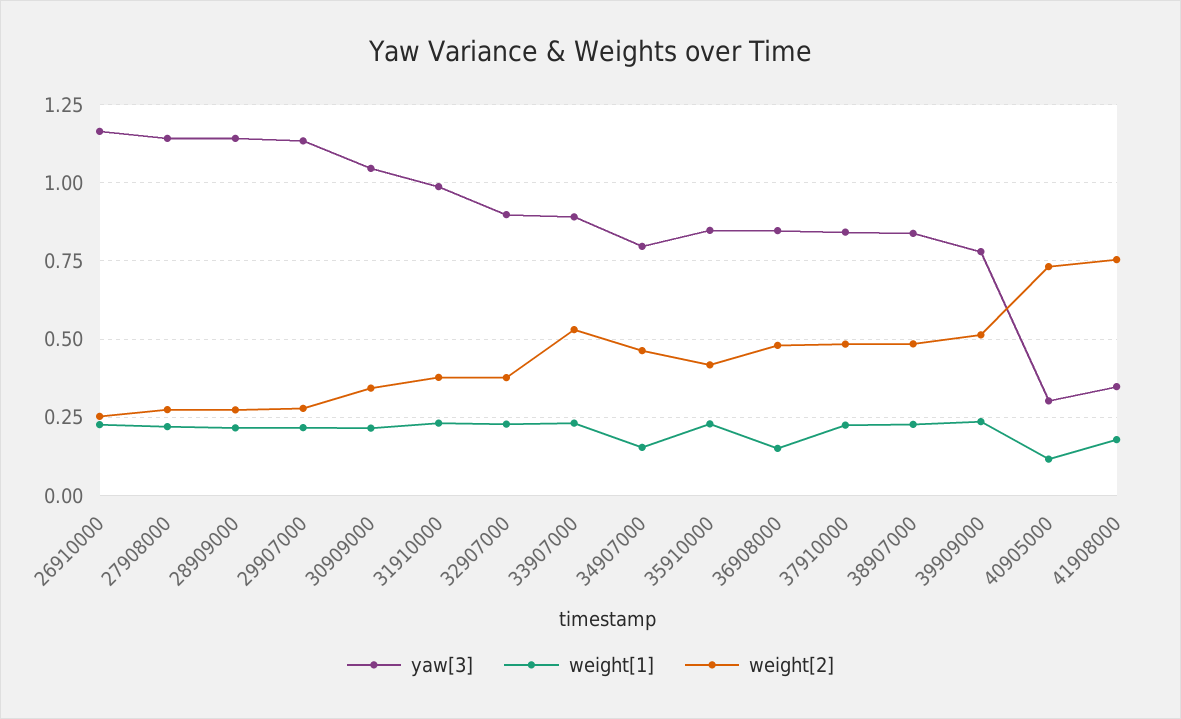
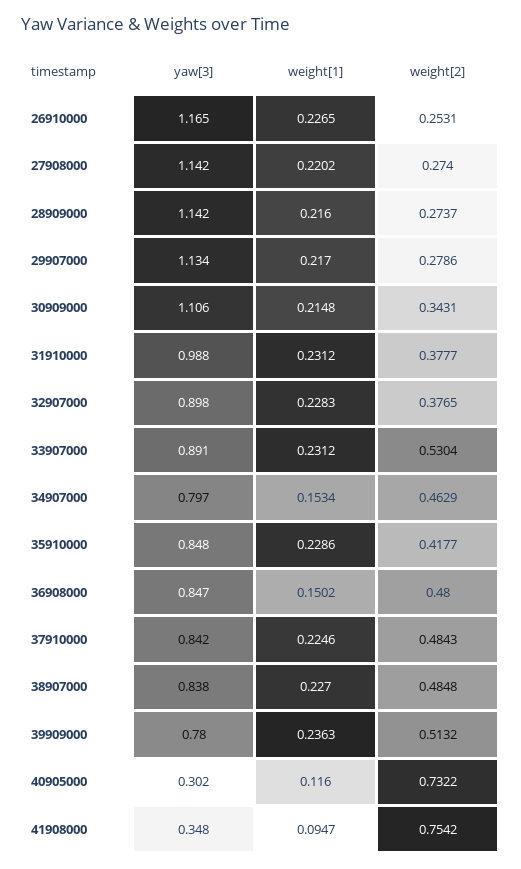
  {
    "yaw[3]": {
      "26910000": 1.165,
      "27908000": 1.142,
      "28909000": 1.142,
      "29907000": 1.134,
-     "30909000": 1.05,
+     "30909000": 1.106,
      "31910000": 0.988,
      "32907000": 0.898,
      "33907000": 0.891,
      "34907000": 0.797,
      "35910000": 0.848,
      "36908000": 0.847,
      "37910000": 0.842,
      "38907000": 0.838,
      "39909000": 0.78,
      "40905000": 0.302,
      "41908000": 0.348
    },
    "weight[1]": {
      "26910000": 0.2265,
      "27908000": 0.2202,
      "28909000": 0.216,
      "29907000": 0.217,
      "30909000": 0.2148,
      "31910000": 0.2312,
      "32907000": 0.2283,
      "33907000": 0.2312,
      "34907000": 0.1534,
      "35910000": 0.2286,
      "36908000": 0.1502,
      "37910000": 0.2246,
      "38907000": 0.227,
      "39909000": 0.2363,
      "40905000": 0.116,
-     "41908000": 0.175
+     "41908000": 0.0947
    },
    "weight[2]": {
      "26910000": 0.2531,
      "27908000": 0.274,
      "28909000": 0.2737,
      "29907000": 0.2786,
      "30909000": 0.3431,
      "31910000": 0.3777,
      "32907000": 0.3765,
      "33907000": 0.5304,
      "34907000": 0.4629,
      "35910000": 0.4177,
      "36908000": 0.48,
      "37910000": 0.4843,
      "38907000": 0.4848,
      "39909000": 0.5132,
      "40905000": 0.7322,
      "41908000": 0.7542
    }
  }

